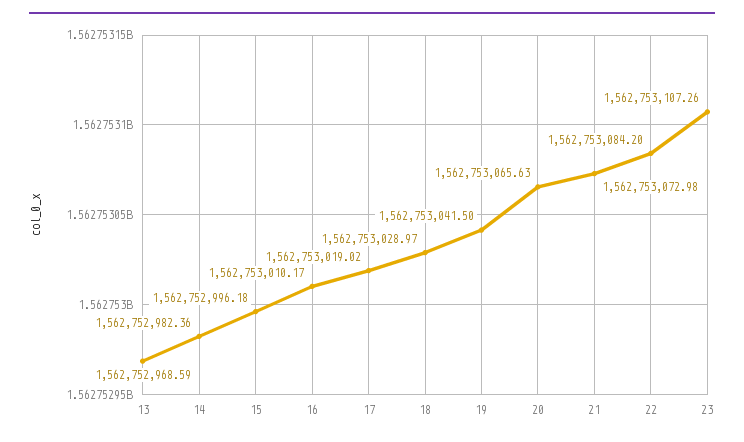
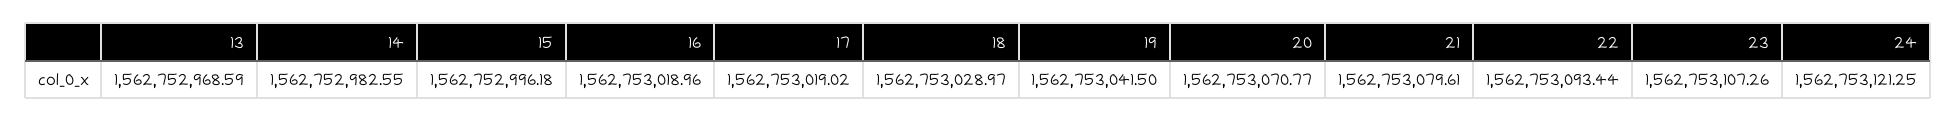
  {
    "13": 1562752968.59,
-   "14": 1562752982.36,
+   "14": 1562752982.55,
    "15": 1562752996.18,
-   "16": 1562753010.17,
+   "16": 1562753018.96,
    "17": 1562753019.02,
    "18": 1562753028.97,
    "19": 1562753041.5,
-   "20": 1562753065.63,
+   "20": 1562753070.77,
-   "21": 1562753072.98,
+   "21": 1562753079.61,
-   "22": 1562753084.2,
+   "22": 1562753093.44,
-   "23": 1562753107.26
+   "23": 1562753107.26,
+   "24": 1562753121.25
  }

